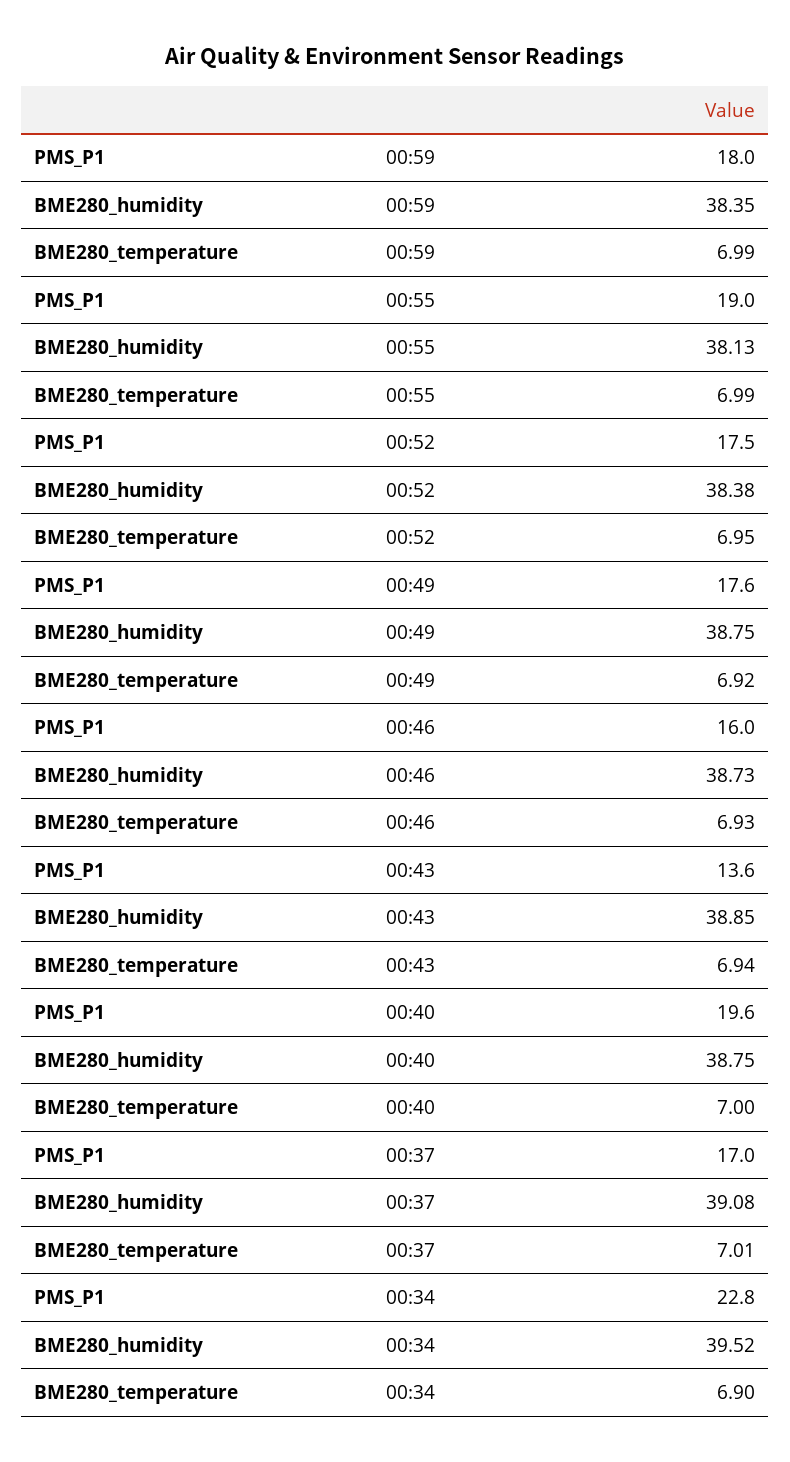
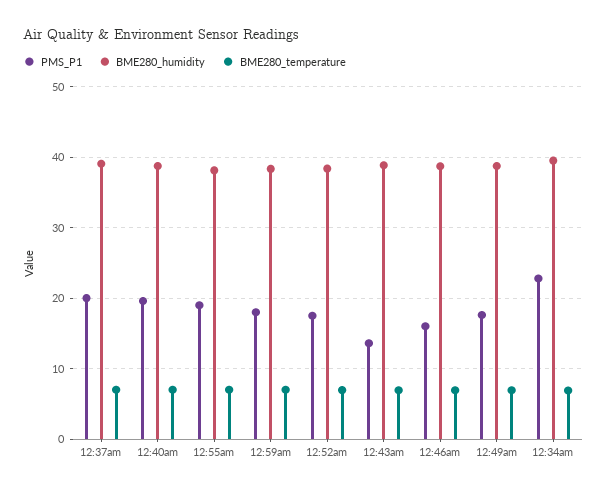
  {
    "PMS_P1": {
      "00:59": 18,
      "00:55": 19,
      "00:52": 17.5,
      "00:49": 17.6,
      "00:46": 16,
      "00:43": 13.6,
      "00:40": 19.6,
-     "00:37": 17,
+     "00:37": 20,
      "00:34": 22.8
    },
    "BME280_humidity": {
      "00:59": 38.35,
      "00:55": 38.13,
      "00:52": 38.38,
      "00:49": 38.75,
      "00:46": 38.73,
      "00:43": 38.85,
      "00:40": 38.75,
      "00:37": 39.08,
      "00:34": 39.52
    },
    "BME280_temperature": {
      "00:59": 6.99,
      "00:55": 6.99,
      "00:52": 6.95,
      "00:49": 6.92,
      "00:46": 6.93,
      "00:43": 6.94,
      "00:40": 7,
      "00:37": 7.01,
      "00:34": 6.9
    }
  }

